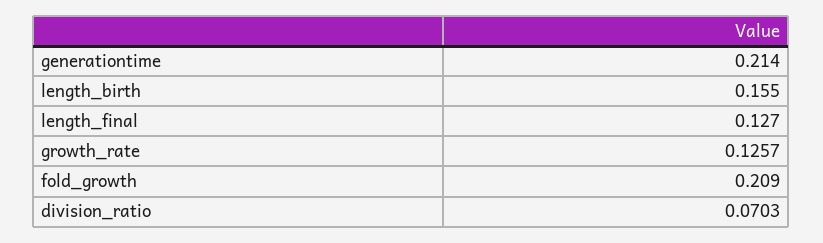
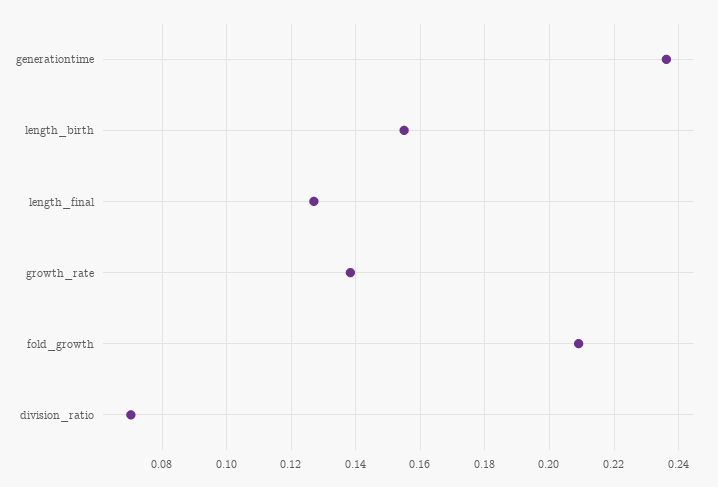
  {
-   "generationtime": 0.214,
+   "generationtime": 0.236,
    "length_birth": 0.155,
    "length_final": 0.127,
-   "growth_rate": 0.1257,
+   "growth_rate": 0.138,
    "fold_growth": 0.209,
    "division_ratio": 0.0703
  }

